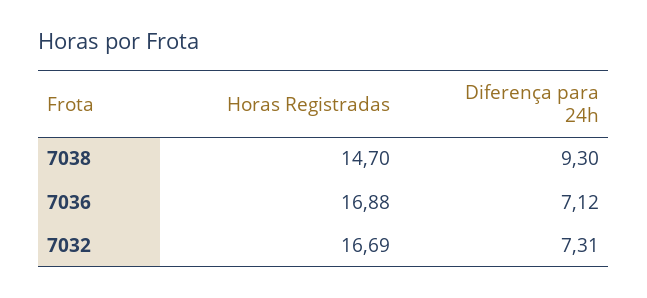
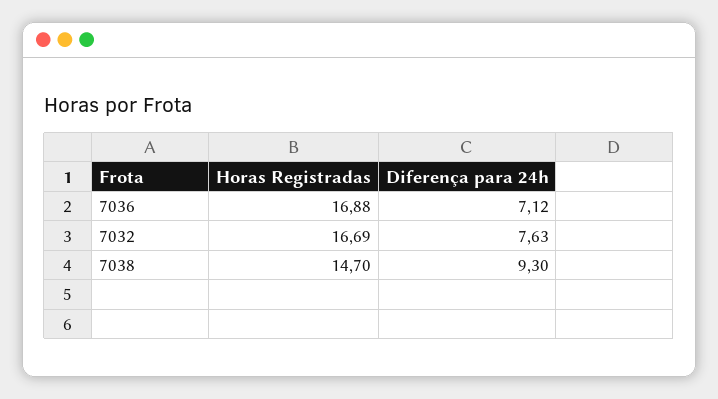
  {
    "Horas Registradas": {
      "7038": 14.7,
      "7036": 16.88,
      "7032": 16.69
    },
    "Diferença para 24h": {
      "7038": 9.3,
      "7036": 7.12,
-     "7032": 7.31
+     "7032": 7.63
    }
  }

